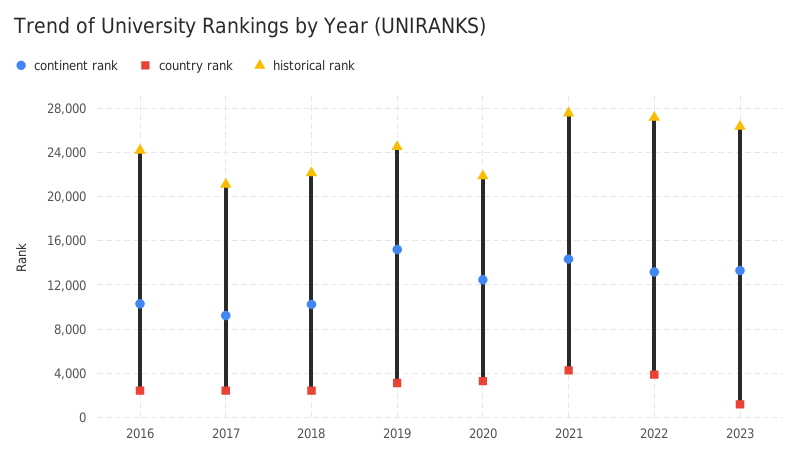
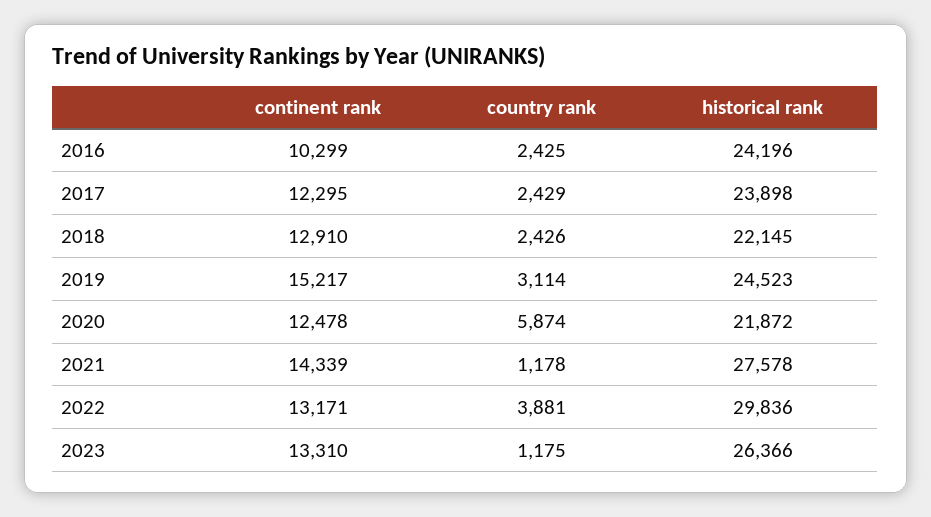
  {
    "continent rank": {
      "2016": 10299,
-     "2017": 9000,
+     "2017": 12295,
-     "2018": 10000,
+     "2018": 12910,
      "2019": 15217,
      "2020": 12478,
      "2021": 14339,
      "2022": 13171,
      "2023": 13310
    },
    "country rank": {
      "2016": 2425,
      "2017": 2429,
      "2018": 2426,
      "2019": 3114,
-     "2020": 3000,
+     "2020": 5874,
-     "2021": 4000,
+     "2021": 1178,
      "2022": 3881,
      "2023": 1175
    },
    "historical rank": {
      "2016": 24196,
-     "2017": 21000,
+     "2017": 23898,
      "2018": 22145,
      "2019": 24523,
      "2020": 21872,
      "2021": 27578,
-     "2022": 27000,
+     "2022": 29836,
      "2023": 26366
    }
  }

